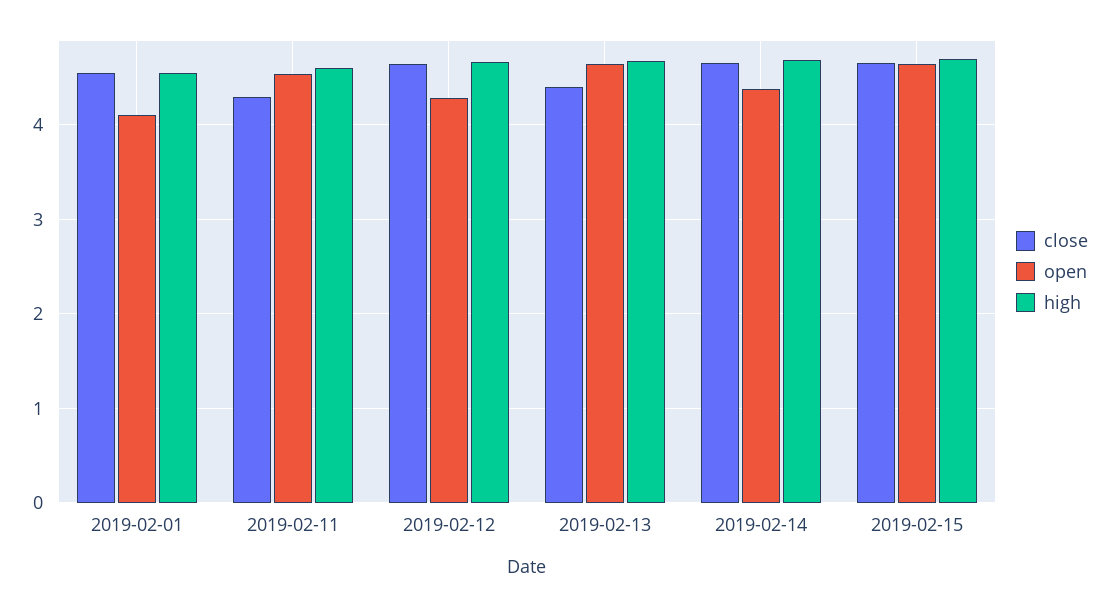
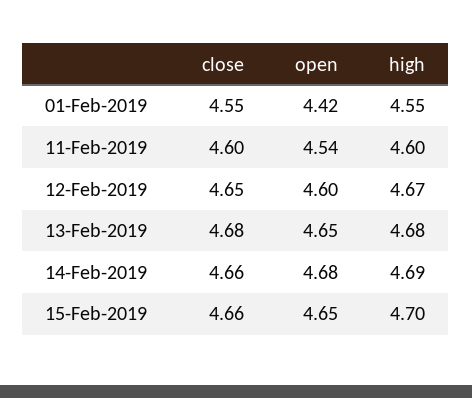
  {
    "close": {
      "2019-02-01": 4.55,
-     "2019-02-11": 4.3,
+     "2019-02-11": 4.6,
      "2019-02-12": 4.65,
-     "2019-02-13": 4.4,
+     "2019-02-13": 4.68,
      "2019-02-14": 4.66,
      "2019-02-15": 4.66
    },
    "open": {
-     "2019-02-01": 4.1,
+     "2019-02-01": 4.42,
      "2019-02-11": 4.54,
-     "2019-02-12": 4.3,
+     "2019-02-12": 4.6,
      "2019-02-13": 4.65,
-     "2019-02-14": 4.4,
+     "2019-02-14": 4.68,
      "2019-02-15": 4.65
    },
    "high": {
      "2019-02-01": 4.55,
      "2019-02-11": 4.6,
      "2019-02-12": 4.67,
      "2019-02-13": 4.68,
      "2019-02-14": 4.69,
      "2019-02-15": 4.7
    }
  }

